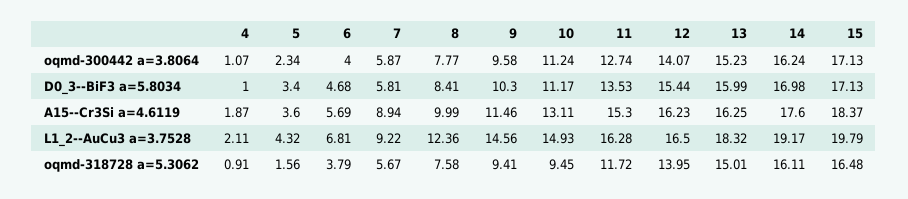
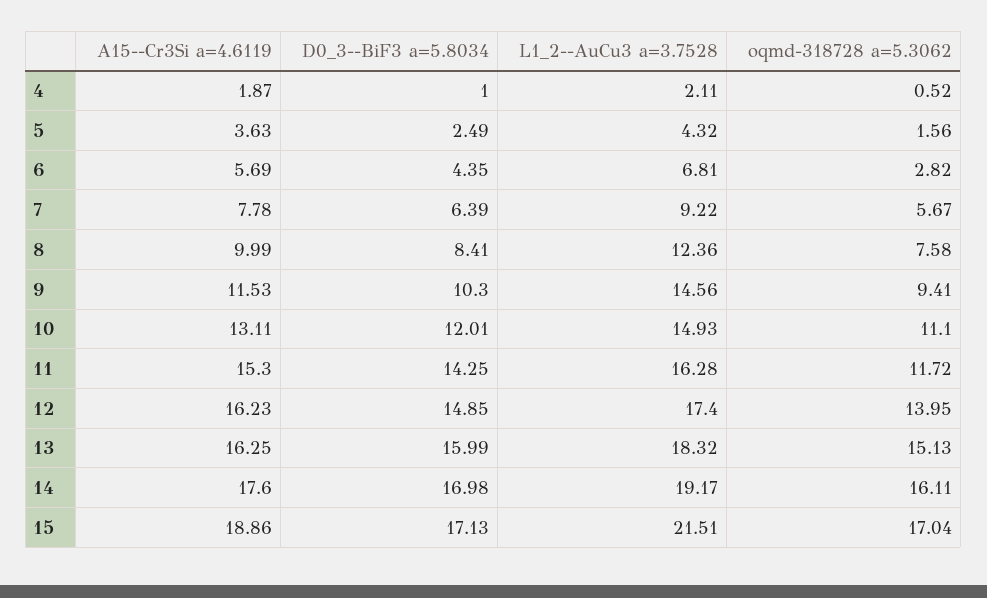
  {
    "4": {
-     "oqmd-300442 a=3.8064": 1.07,
      "D0_3--BiF3 a=5.8034": 1,
      "A15--Cr3Si a=4.6119": 1.87,
      "L1_2--AuCu3 a=3.7528": 2.11,
-     "oqmd-318728 a=5.3062": 0.91
+     "oqmd-318728 a=5.3062": 0.52
    },
    "5": {
-     "oqmd-300442 a=3.8064": 2.34,
-     "D0_3--BiF3 a=5.8034": 3.4,
+     "D0_3--BiF3 a=5.8034": 2.49,
-     "A15--Cr3Si a=4.6119": 3.6,
+     "A15--Cr3Si a=4.6119": 3.63,
      "L1_2--AuCu3 a=3.7528": 4.32,
      "oqmd-318728 a=5.3062": 1.56
    },
    "6": {
-     "oqmd-300442 a=3.8064": 4,
-     "D0_3--BiF3 a=5.8034": 4.68,
+     "D0_3--BiF3 a=5.8034": 4.35,
      "A15--Cr3Si a=4.6119": 5.69,
      "L1_2--AuCu3 a=3.7528": 6.81,
-     "oqmd-318728 a=5.3062": 3.79
+     "oqmd-318728 a=5.3062": 2.82
    },
    "7": {
-     "oqmd-300442 a=3.8064": 5.87,
-     "D0_3--BiF3 a=5.8034": 5.81,
+     "D0_3--BiF3 a=5.8034": 6.39,
-     "A15--Cr3Si a=4.6119": 8.94,
+     "A15--Cr3Si a=4.6119": 7.78,
      "L1_2--AuCu3 a=3.7528": 9.22,
      "oqmd-318728 a=5.3062": 5.67
    },
    "8": {
-     "oqmd-300442 a=3.8064": 7.77,
      "D0_3--BiF3 a=5.8034": 8.41,
      "A15--Cr3Si a=4.6119": 9.99,
      "L1_2--AuCu3 a=3.7528": 12.36,
      "oqmd-318728 a=5.3062": 7.58
    },
    "9": {
-     "oqmd-300442 a=3.8064": 9.58,
      "D0_3--BiF3 a=5.8034": 10.3,
-     "A15--Cr3Si a=4.6119": 11.46,
+     "A15--Cr3Si a=4.6119": 11.53,
      "L1_2--AuCu3 a=3.7528": 14.56,
      "oqmd-318728 a=5.3062": 9.41
    },
    "10": {
-     "oqmd-300442 a=3.8064": 11.24,
-     "D0_3--BiF3 a=5.8034": 11.17,
+     "D0_3--BiF3 a=5.8034": 12.01,
      "A15--Cr3Si a=4.6119": 13.11,
      "L1_2--AuCu3 a=3.7528": 14.93,
-     "oqmd-318728 a=5.3062": 9.45
+     "oqmd-318728 a=5.3062": 11.1
    },
    "11": {
-     "oqmd-300442 a=3.8064": 12.74,
-     "D0_3--BiF3 a=5.8034": 13.53,
+     "D0_3--BiF3 a=5.8034": 14.25,
      "A15--Cr3Si a=4.6119": 15.3,
      "L1_2--AuCu3 a=3.7528": 16.28,
      "oqmd-318728 a=5.3062": 11.72
    },
    "12": {
-     "oqmd-300442 a=3.8064": 14.07,
-     "D0_3--BiF3 a=5.8034": 15.44,
+     "D0_3--BiF3 a=5.8034": 14.85,
      "A15--Cr3Si a=4.6119": 16.23,
-     "L1_2--AuCu3 a=3.7528": 16.5,
+     "L1_2--AuCu3 a=3.7528": 17.4,
      "oqmd-318728 a=5.3062": 13.95
    },
    "13": {
-     "oqmd-300442 a=3.8064": 15.23,
      "D0_3--BiF3 a=5.8034": 15.99,
      "A15--Cr3Si a=4.6119": 16.25,
      "L1_2--AuCu3 a=3.7528": 18.32,
-     "oqmd-318728 a=5.3062": 15.01
+     "oqmd-318728 a=5.3062": 15.13
    },
    "14": {
-     "oqmd-300442 a=3.8064": 16.24,
      "D0_3--BiF3 a=5.8034": 16.98,
      "A15--Cr3Si a=4.6119": 17.6,
      "L1_2--AuCu3 a=3.7528": 19.17,
      "oqmd-318728 a=5.3062": 16.11
    },
    "15": {
-     "oqmd-300442 a=3.8064": 17.13,
      "D0_3--BiF3 a=5.8034": 17.13,
-     "A15--Cr3Si a=4.6119": 18.37,
+     "A15--Cr3Si a=4.6119": 18.86,
-     "L1_2--AuCu3 a=3.7528": 19.79,
+     "L1_2--AuCu3 a=3.7528": 21.51,
-     "oqmd-318728 a=5.3062": 16.48
+     "oqmd-318728 a=5.3062": 17.04
    }
  }

